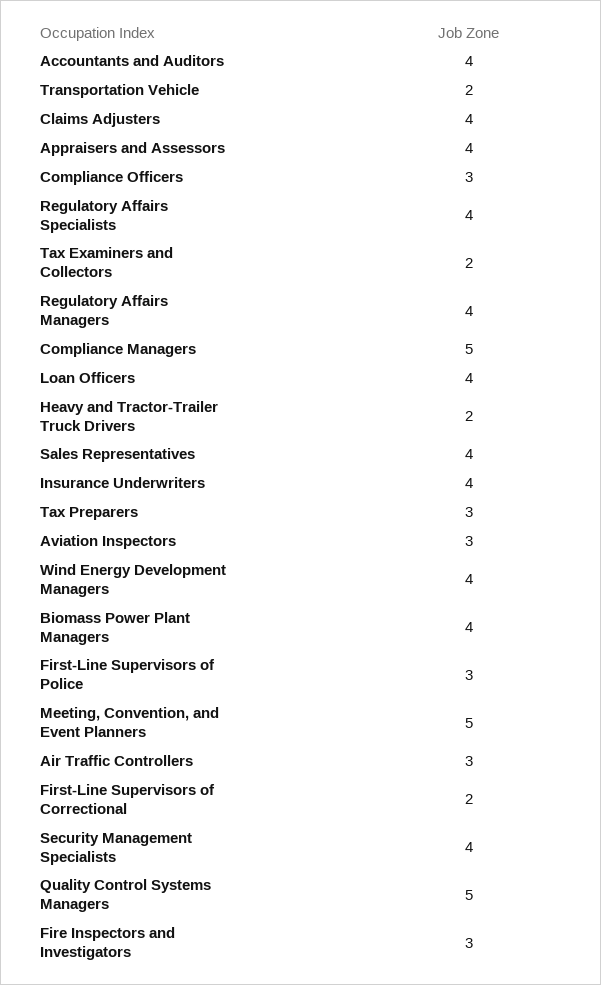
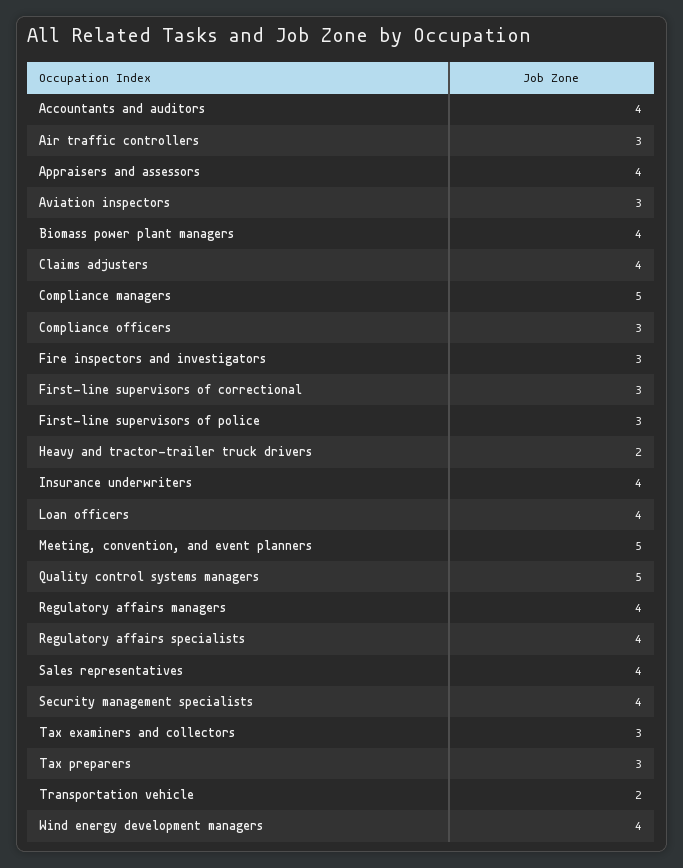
  {
    "Accountants and Auditors": 4,
    "Transportation Vehicle": 2,
    "Claims Adjusters": 4,
    "Appraisers and Assessors": 4,
    "Compliance Officers": 3,
    "Regulatory Affairs Specialists": 4,
-   "Tax Examiners and Collectors": 2,
+   "Tax Examiners and Collectors": 3,
    "Regulatory Affairs Managers": 4,
    "Compliance Managers": 5,
    "Loan Officers": 4,
    "Heavy and Tractor-Trailer Truck Drivers": 2,
    "Sales Representatives": 4,
    "Insurance Underwriters": 4,
    "Tax Preparers": 3,
    "Aviation Inspectors": 3,
    "Wind Energy Development Managers": 4,
    "Biomass Power Plant Managers": 4,
    "First-Line Supervisors of Police": 3,
    "Meeting, Convention, and Event Planners": 5,
    "Air Traffic Controllers": 3,
-   "First-Line Supervisors of Correctional": 2,
+   "First-Line Supervisors of Correctional": 3,
    "Security Management Specialists": 4,
    "Quality Control Systems Managers": 5,
    "Fire Inspectors and Investigators": 3
  }

